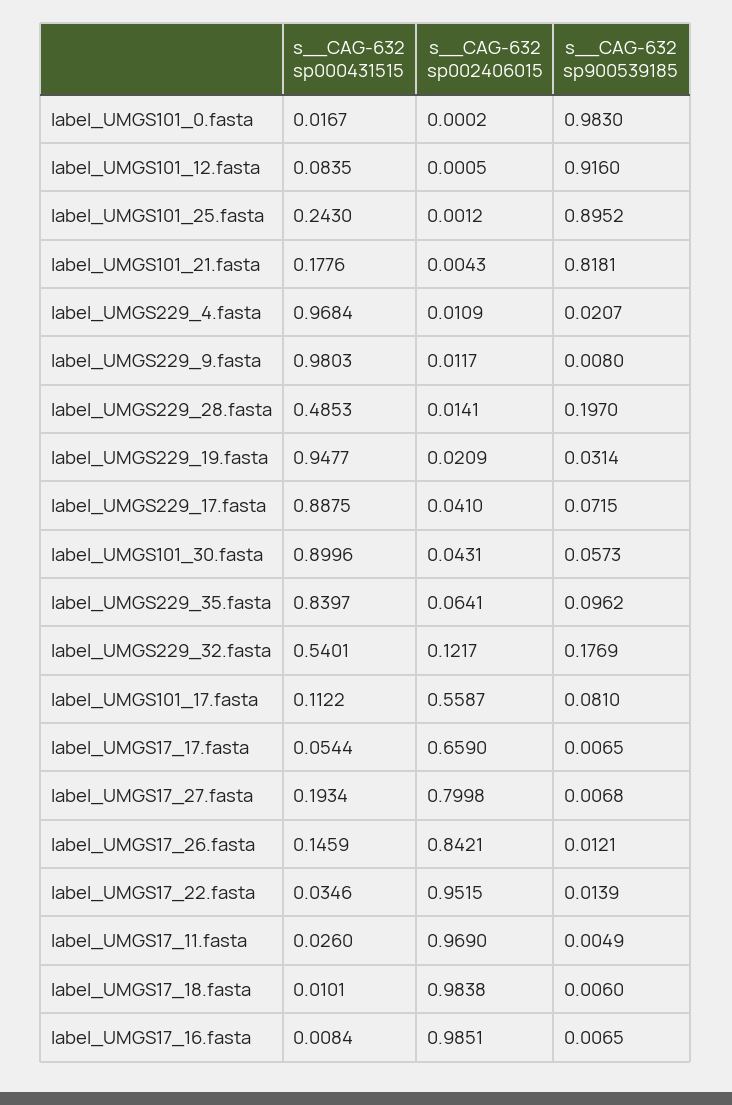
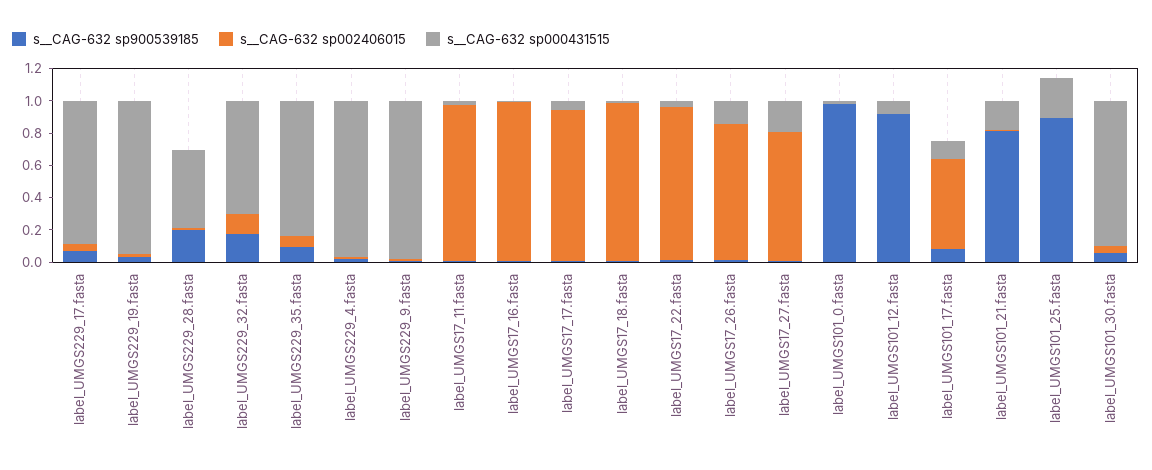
  {
    "s__CAG-632 sp000431515": {
      "label_UMGS101_0.fasta": 0.0167,
      "label_UMGS101_12.fasta": 0.0835,
      "label_UMGS101_25.fasta": 0.243,
      "label_UMGS101_21.fasta": 0.1776,
      "label_UMGS229_4.fasta": 0.9684,
      "label_UMGS229_9.fasta": 0.9803,
      "label_UMGS229_28.fasta": 0.4853,
      "label_UMGS229_19.fasta": 0.9477,
      "label_UMGS229_17.fasta": 0.8875,
      "label_UMGS101_30.fasta": 0.8996,
      "label_UMGS229_35.fasta": 0.8397,
-     "label_UMGS229_32.fasta": 0.5401,
+     "label_UMGS229_32.fasta": 0.7,
      "label_UMGS101_17.fasta": 0.1122,
      "label_UMGS17_17.fasta": 0.0544,
      "label_UMGS17_27.fasta": 0.1934,
      "label_UMGS17_26.fasta": 0.1459,
      "label_UMGS17_22.fasta": 0.0346,
      "label_UMGS17_11.fasta": 0.026,
      "label_UMGS17_18.fasta": 0.0101,
      "label_UMGS17_16.fasta": 0.0084
    },
    "s__CAG-632 sp002406015": {
      "label_UMGS101_0.fasta": 0.0002,
      "label_UMGS101_12.fasta": 0.0005,
      "label_UMGS101_25.fasta": 0.0012,
      "label_UMGS101_21.fasta": 0.0043,
      "label_UMGS229_4.fasta": 0.0109,
      "label_UMGS229_9.fasta": 0.0117,
      "label_UMGS229_28.fasta": 0.0141,
      "label_UMGS229_19.fasta": 0.0209,
      "label_UMGS229_17.fasta": 0.041,
      "label_UMGS101_30.fasta": 0.0431,
      "label_UMGS229_35.fasta": 0.0641,
      "label_UMGS229_32.fasta": 0.1217,
      "label_UMGS101_17.fasta": 0.5587,
-     "label_UMGS17_17.fasta": 0.659,
+     "label_UMGS17_17.fasta": 0.95,
      "label_UMGS17_27.fasta": 0.7998,
      "label_UMGS17_26.fasta": 0.8421,
      "label_UMGS17_22.fasta": 0.9515,
      "label_UMGS17_11.fasta": 0.969,
      "label_UMGS17_18.fasta": 0.9838,
      "label_UMGS17_16.fasta": 0.9851
    },
    "s__CAG-632 sp900539185": {
      "label_UMGS101_0.fasta": 0.983,
      "label_UMGS101_12.fasta": 0.916,
      "label_UMGS101_25.fasta": 0.8952,
      "label_UMGS101_21.fasta": 0.8181,
      "label_UMGS229_4.fasta": 0.0207,
      "label_UMGS229_9.fasta": 0.008,
      "label_UMGS229_28.fasta": 0.197,
      "label_UMGS229_19.fasta": 0.0314,
      "label_UMGS229_17.fasta": 0.0715,
      "label_UMGS101_30.fasta": 0.0573,
      "label_UMGS229_35.fasta": 0.0962,
      "label_UMGS229_32.fasta": 0.1769,
      "label_UMGS101_17.fasta": 0.081,
      "label_UMGS17_17.fasta": 0.0065,
      "label_UMGS17_27.fasta": 0.0068,
      "label_UMGS17_26.fasta": 0.0121,
      "label_UMGS17_22.fasta": 0.0139,
      "label_UMGS17_11.fasta": 0.0049,
      "label_UMGS17_18.fasta": 0.006,
      "label_UMGS17_16.fasta": 0.0065
    }
  }

